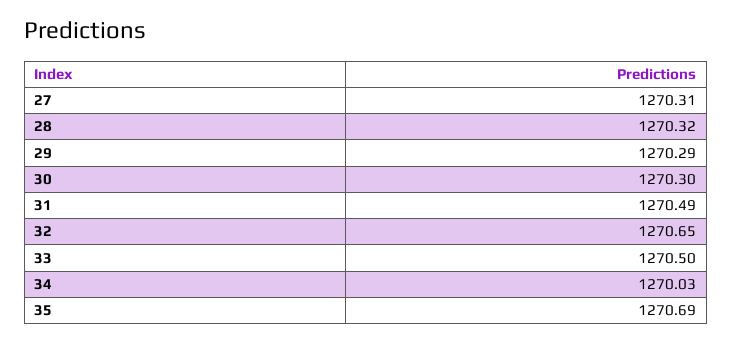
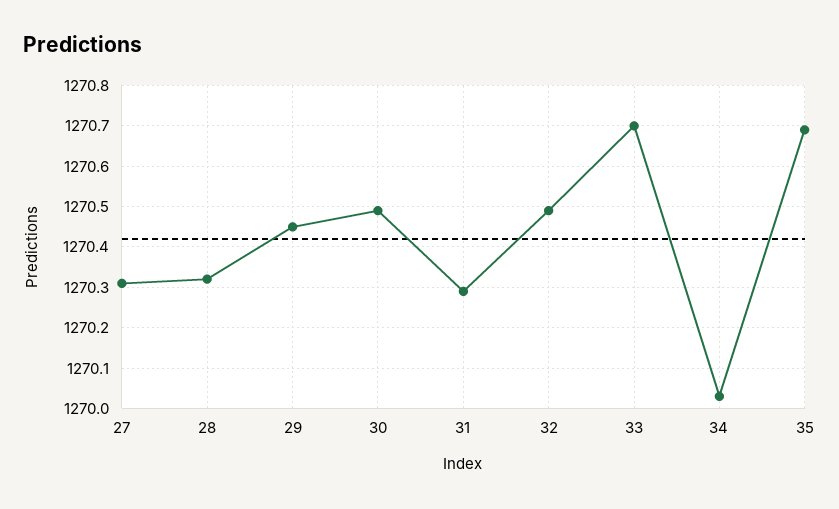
  {
    "27": 1270.31,
    "28": 1270.32,
-   "29": 1270.29,
+   "29": 1270.45,
-   "30": 1270.3,
+   "30": 1270.5,
-   "31": 1270.49,
+   "31": 1270.3,
-   "32": 1270.65,
+   "32": 1270.5,
-   "33": 1270.5,
+   "33": 1270.7,
    "34": 1270.03,
    "35": 1270.69
  }

